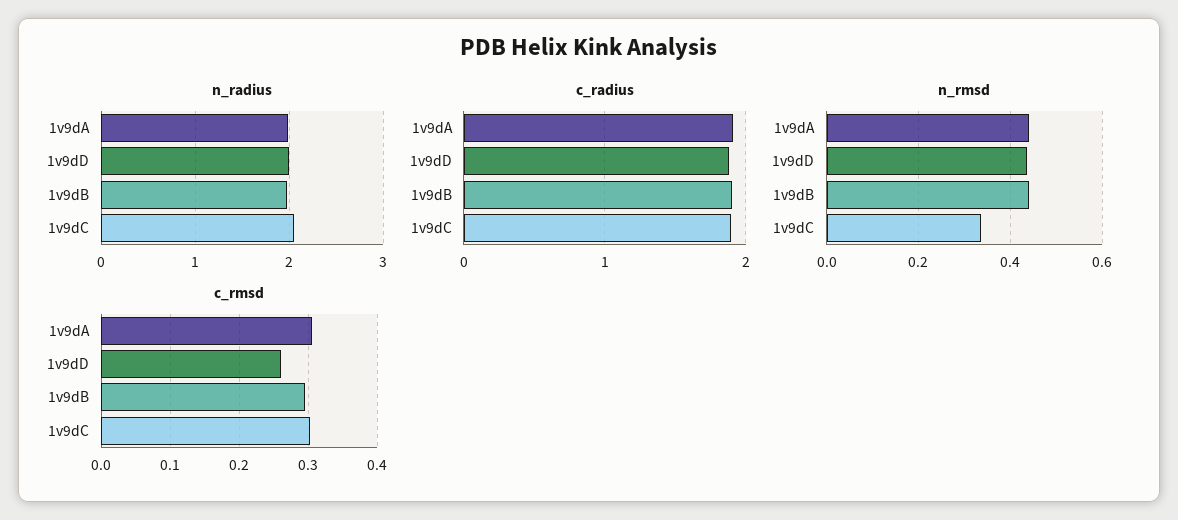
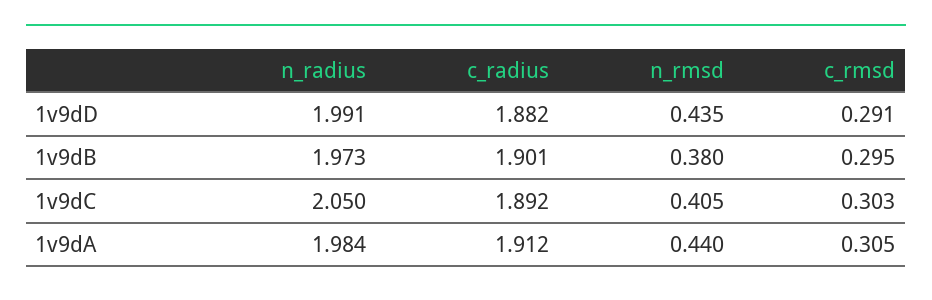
  {
    "n_radius": {
      "1v9dA": 1.984,
      "1v9dD": 1.991,
      "1v9dB": 1.973,
      "1v9dC": 2.05
    },
    "c_radius": {
      "1v9dA": 1.912,
      "1v9dD": 1.882,
      "1v9dB": 1.901,
      "1v9dC": 1.892
    },
    "n_rmsd": {
      "1v9dA": 0.44,
      "1v9dD": 0.435,
-     "1v9dB": 0.44,
+     "1v9dB": 0.38,
-     "1v9dC": 0.34
+     "1v9dC": 0.405
    },
    "c_rmsd": {
      "1v9dA": 0.305,
-     "1v9dD": 0.26,
+     "1v9dD": 0.291,
      "1v9dB": 0.295,
      "1v9dC": 0.303
    }
  }

